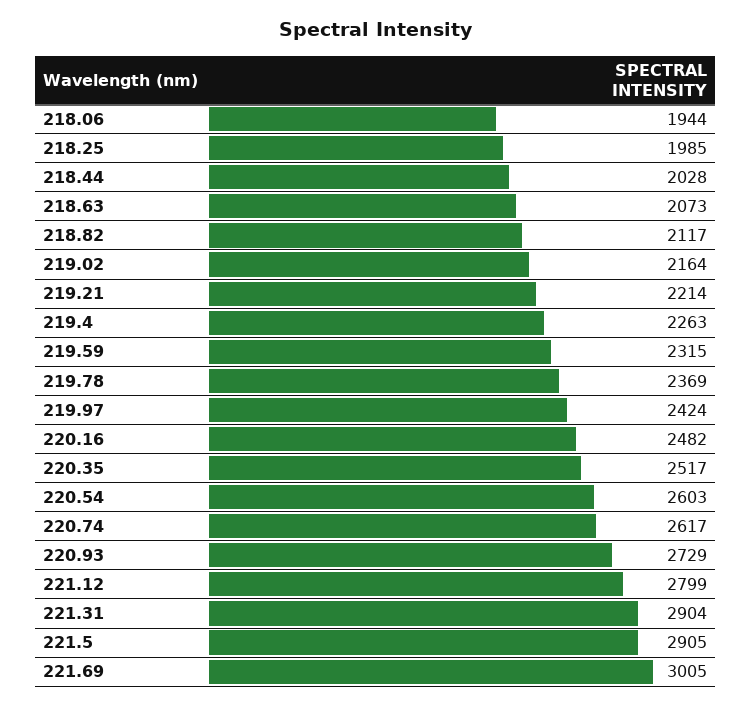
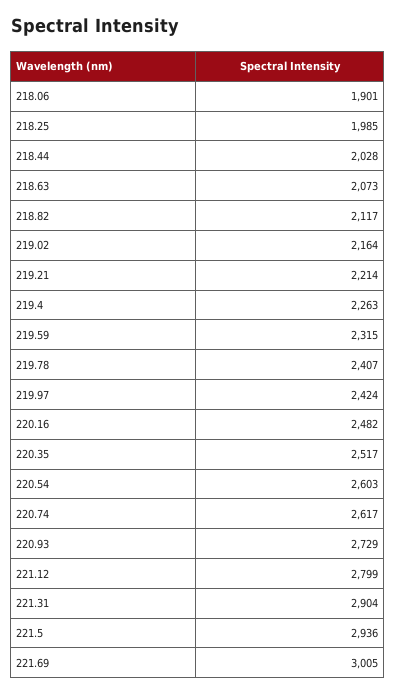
  {
-   "218.06": 1944,
+   "218.06": 1901,
    "218.25": 1985,
    "218.44": 2028,
    "218.63": 2073,
    "218.82": 2117,
    "219.02": 2164,
    "219.21": 2214,
    "219.4": 2263,
    "219.59": 2315,
-   "219.78": 2369,
+   "219.78": 2407,
    "219.97": 2424,
    "220.16": 2482,
    "220.35": 2517,
    "220.54": 2603,
    "220.74": 2617,
    "220.93": 2729,
    "221.12": 2799,
    "221.31": 2904,
-   "221.5": 2905,
+   "221.5": 2936,
    "221.69": 3005
  }

